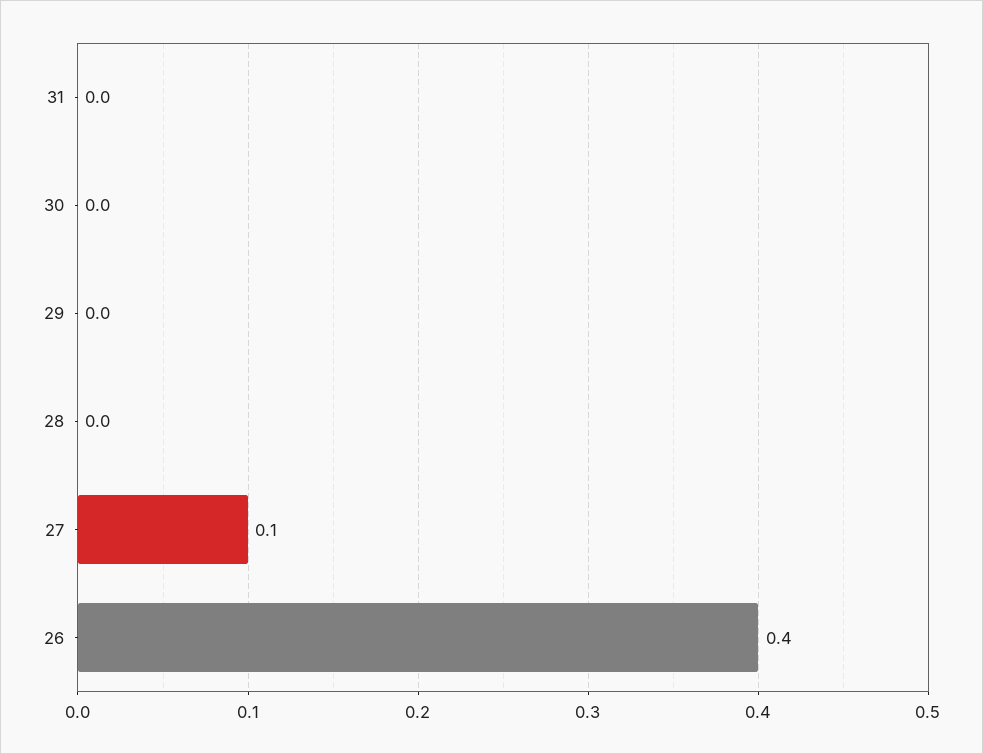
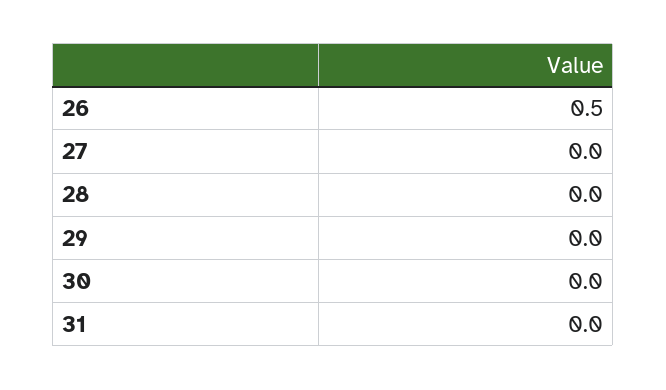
  {
    "31": 0,
    "30": 0,
    "29": 0,
    "28": 0,
-   "27": 0.1,
+   "27": 0,
-   "26": 0.4
+   "26": 0.5
  }

